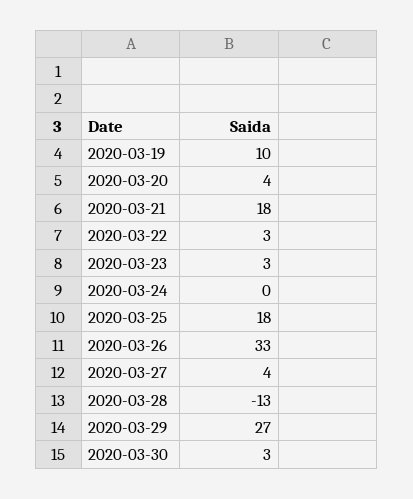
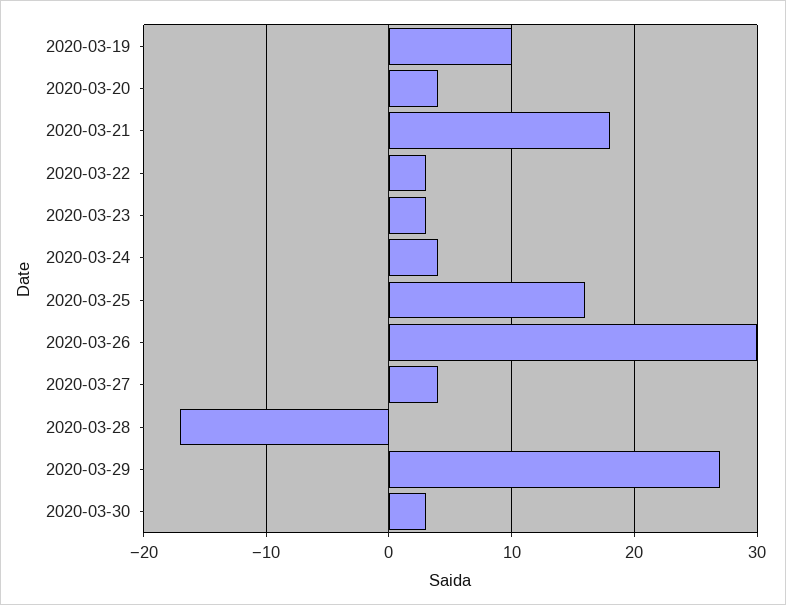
  {
    "2020-03-19": 10,
    "2020-03-20": 4,
    "2020-03-21": 18,
    "2020-03-22": 3,
    "2020-03-23": 3,
-   "2020-03-24": 0,
+   "2020-03-24": 4,
-   "2020-03-25": 18,
+   "2020-03-25": 16,
-   "2020-03-26": 33,
+   "2020-03-26": 30,
    "2020-03-27": 4,
-   "2020-03-28": -13,
+   "2020-03-28": -17,
    "2020-03-29": 27,
    "2020-03-30": 3
  }

